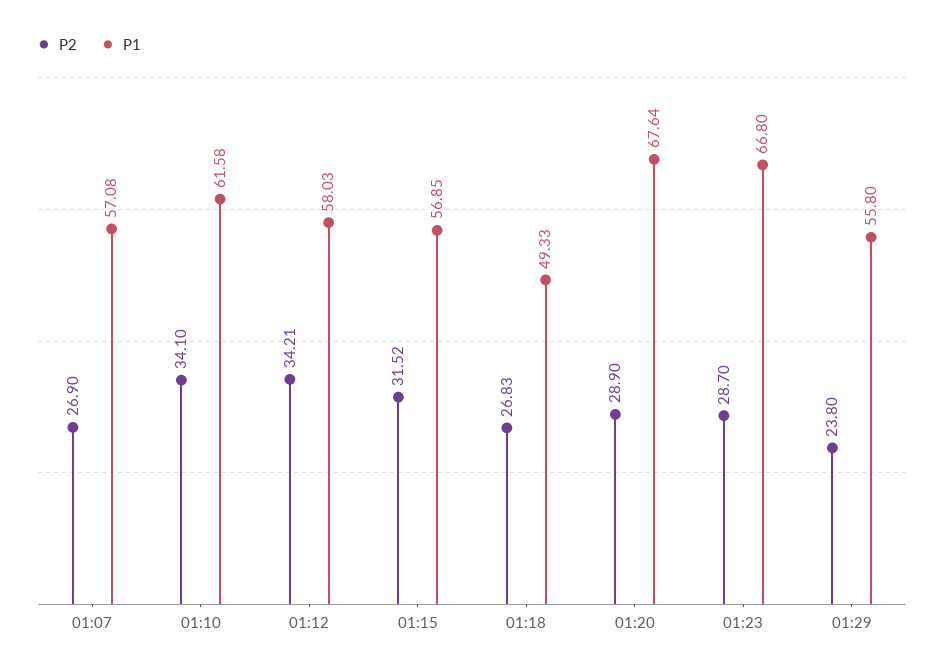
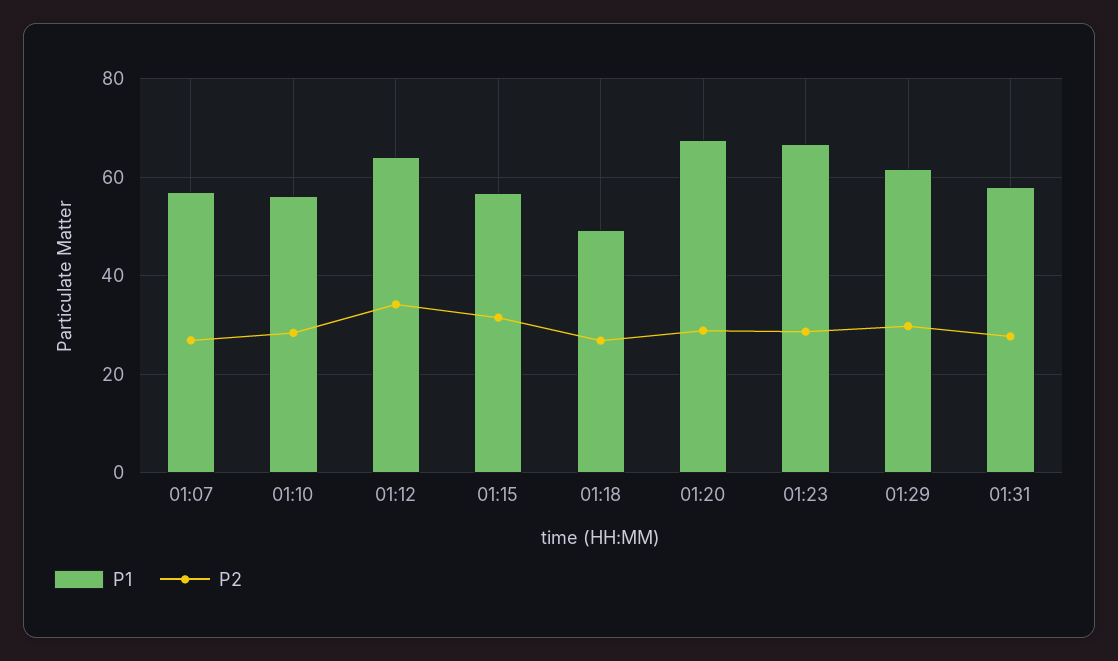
  {
    "P2": {
      "01:07": 26.9,
-     "01:10": 34.1,
+     "01:10": 28,
      "01:12": 34.21,
      "01:15": 31.52,
      "01:18": 26.83,
      "01:20": 28.9,
      "01:23": 28.7,
-     "01:29": 23.8
+     "01:29": 30,
+     "01:31": 28
    },
    "P1": {
      "01:07": 57.08,
-     "01:10": 61.58,
+     "01:10": 56,
-     "01:12": 58.03,
+     "01:12": 64,
      "01:15": 56.85,
      "01:18": 49.33,
      "01:20": 67.64,
      "01:23": 66.8,
-     "01:29": 55.8
+     "01:29": 62,
+     "01:31": 58
    }
  }

